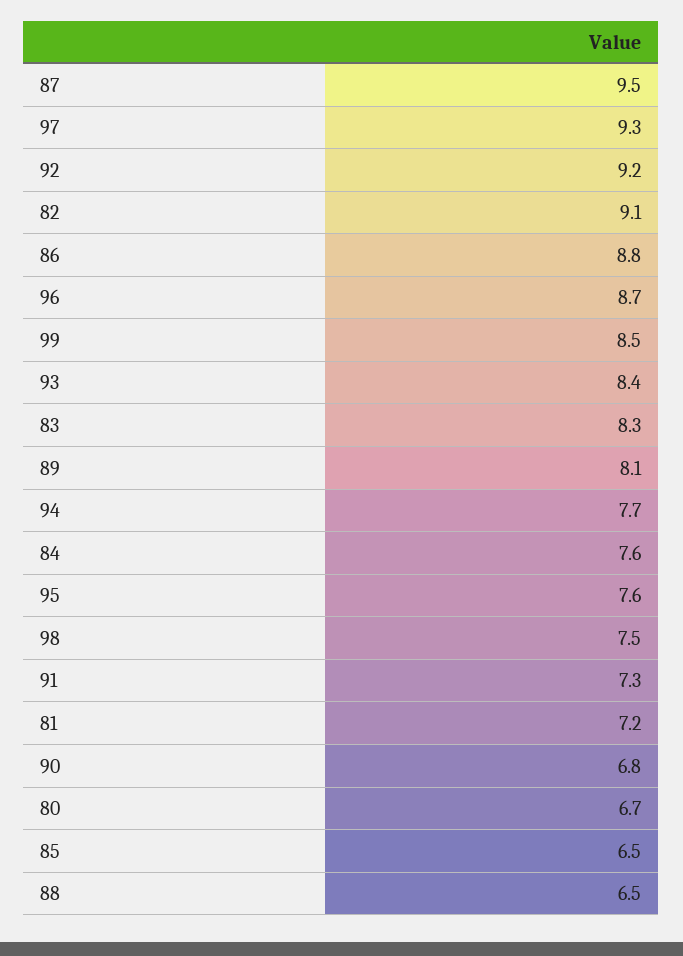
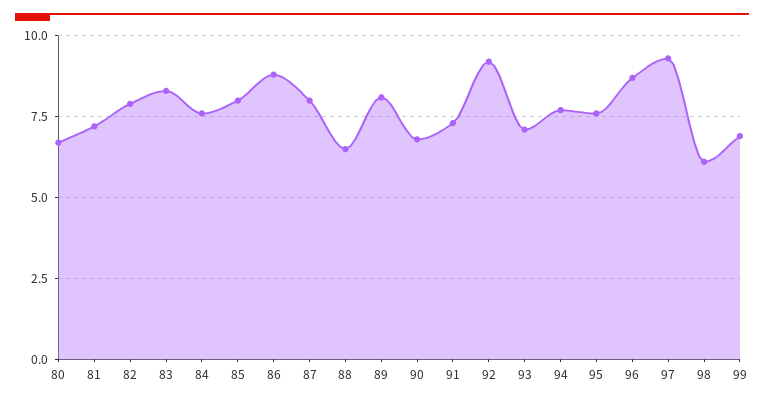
  {
-   "87": 9.5,
+   "87": 8,
    "97": 9.3,
    "92": 9.2,
-   "82": 9.1,
+   "82": 8,
    "86": 8.8,
    "96": 8.7,
-   "99": 8.5,
+   "99": 7,
-   "93": 8.4,
+   "93": 7,
    "83": 8.3,
    "89": 8.1,
    "94": 7.7,
    "84": 7.6,
    "95": 7.6,
-   "98": 7.5,
+   "98": 6,
    "91": 7.3,
    "81": 7.2,
    "90": 6.8,
    "80": 6.7,
-   "85": 6.5,
+   "85": 8,
    "88": 6.5
  }

